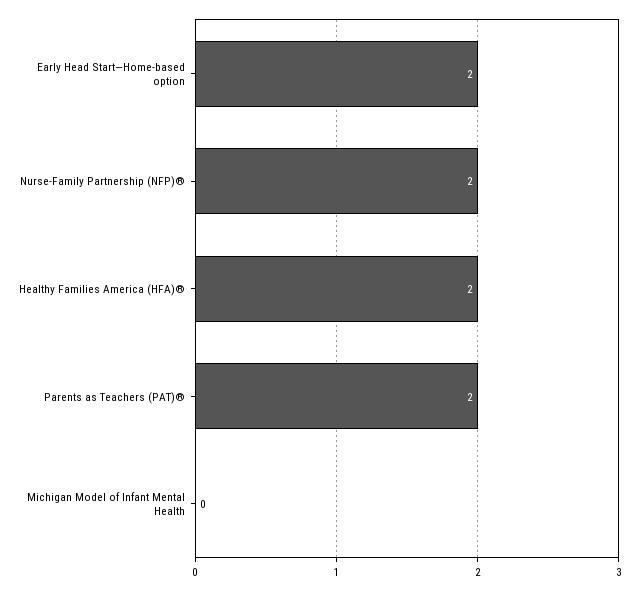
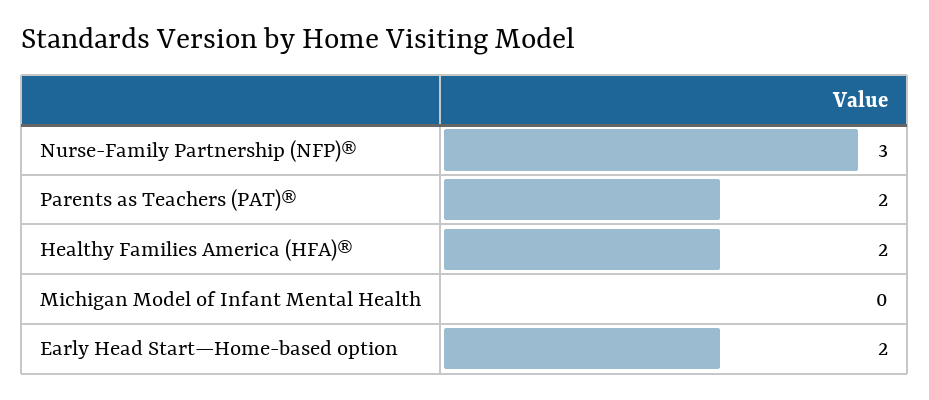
  {
    "Early Head Start—Home-based option": 2,
-   "Nurse-Family Partnership (NFP)®": 2,
+   "Nurse-Family Partnership (NFP)®": 3,
    "Healthy Families America (HFA)®": 2,
    "Parents as Teachers (PAT)®": 2,
    "Michigan Model of Infant Mental Health": 0
  }

